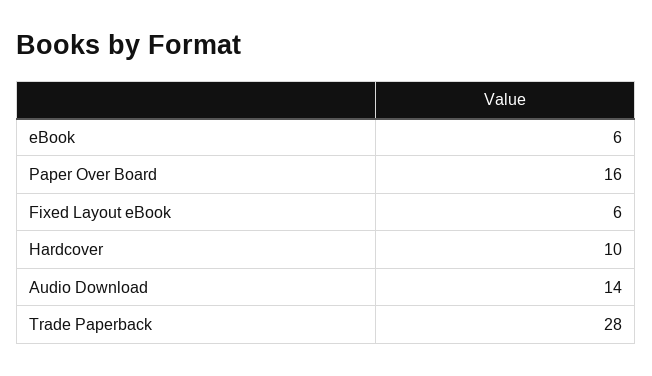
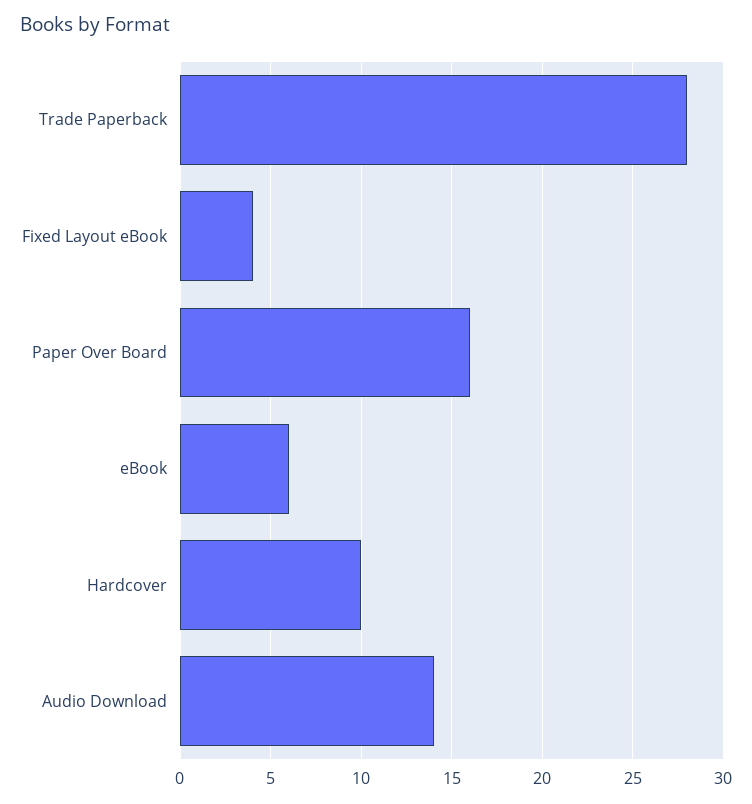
  {
    "eBook": 6,
    "Paper Over Board": 16,
-   "Fixed Layout eBook": 6,
+   "Fixed Layout eBook": 4,
    "Hardcover": 10,
    "Audio Download": 14,
    "Trade Paperback": 28
  }

